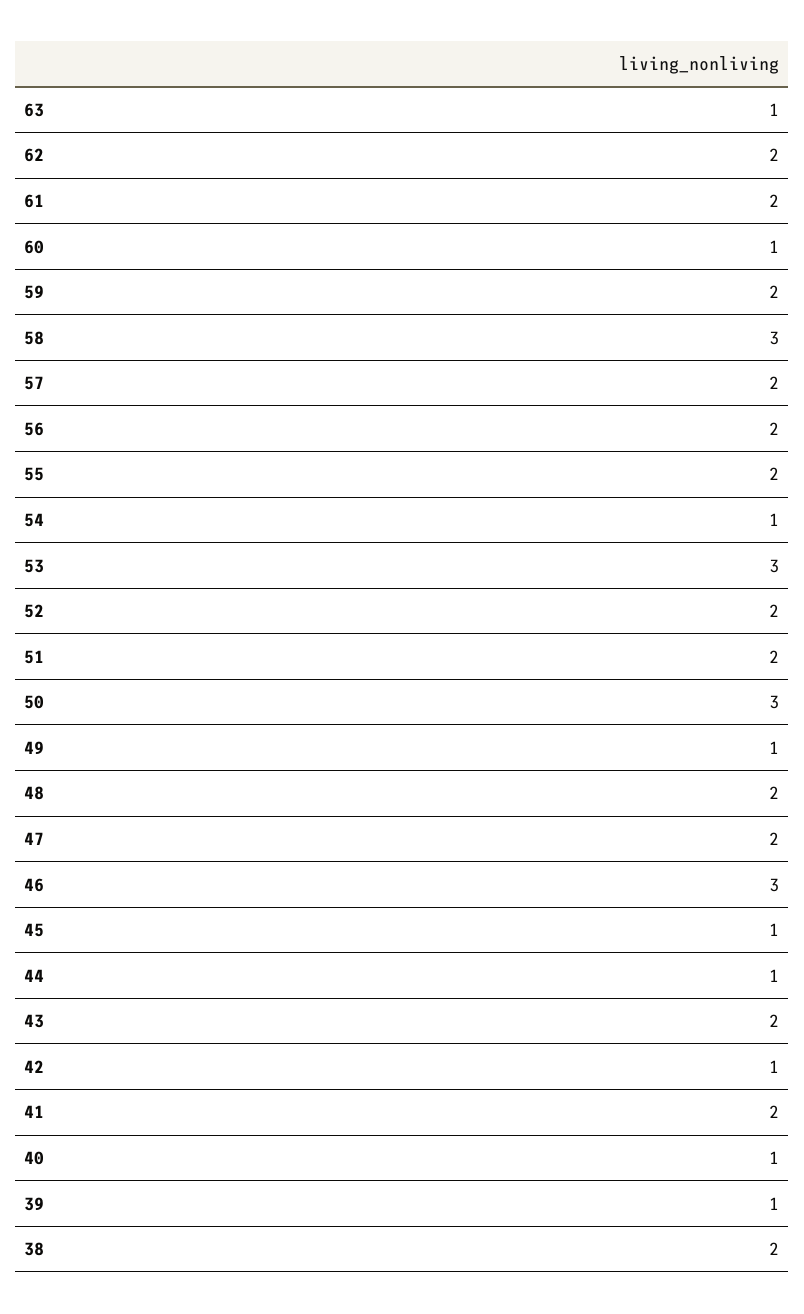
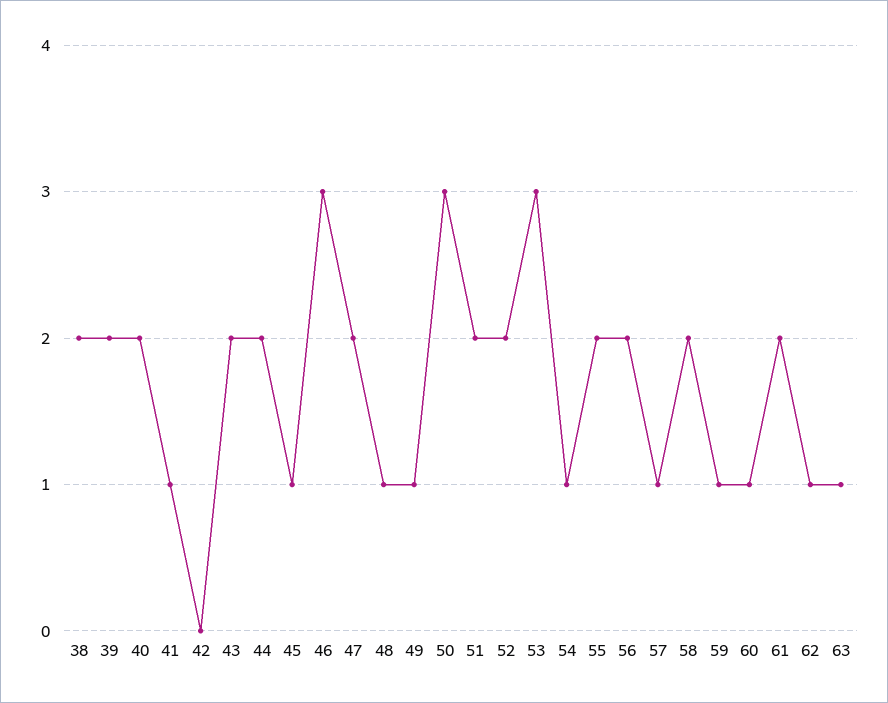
  {
    "63": 1,
-   "62": 2,
+   "62": 1,
    "61": 2,
    "60": 1,
-   "59": 2,
+   "59": 1,
-   "58": 3,
+   "58": 2,
-   "57": 2,
+   "57": 1,
    "56": 2,
    "55": 2,
    "54": 1,
    "53": 3,
    "52": 2,
    "51": 2,
    "50": 3,
    "49": 1,
-   "48": 2,
+   "48": 1,
    "47": 2,
    "46": 3,
    "45": 1,
-   "44": 1,
+   "44": 2,
    "43": 2,
-   "42": 1,
+   "42": 0,
-   "41": 2,
+   "41": 1,
-   "40": 1,
+   "40": 2,
-   "39": 1,
+   "39": 2,
    "38": 2
  }

